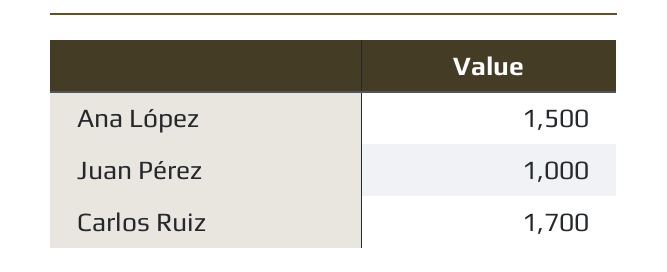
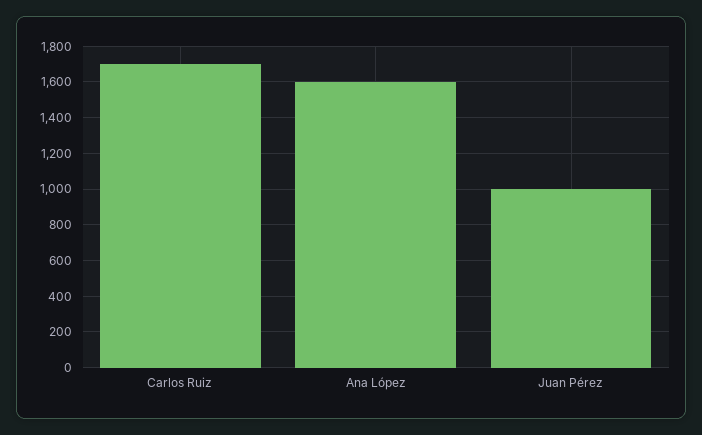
  {
-   "Ana López": 1500,
+   "Ana López": 1600,
    "Juan Pérez": 1000,
    "Carlos Ruiz": 1700
  }

